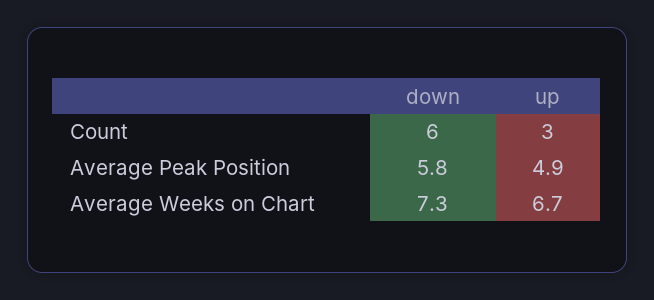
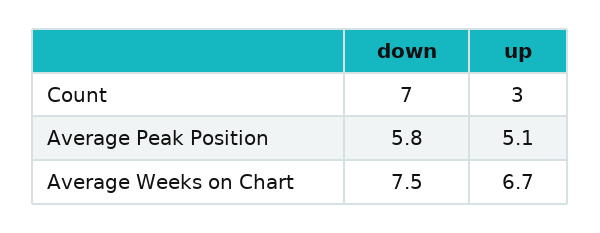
  {
    "down": {
-     "Count": 6,
+     "Count": 7,
      "Average Peak Position": 5.8,
-     "Average Weeks on Chart": 7.3
+     "Average Weeks on Chart": 7.5
    },
    "up": {
      "Count": 3,
-     "Average Peak Position": 4.9,
+     "Average Peak Position": 5.1,
      "Average Weeks on Chart": 6.7
    }
  }

